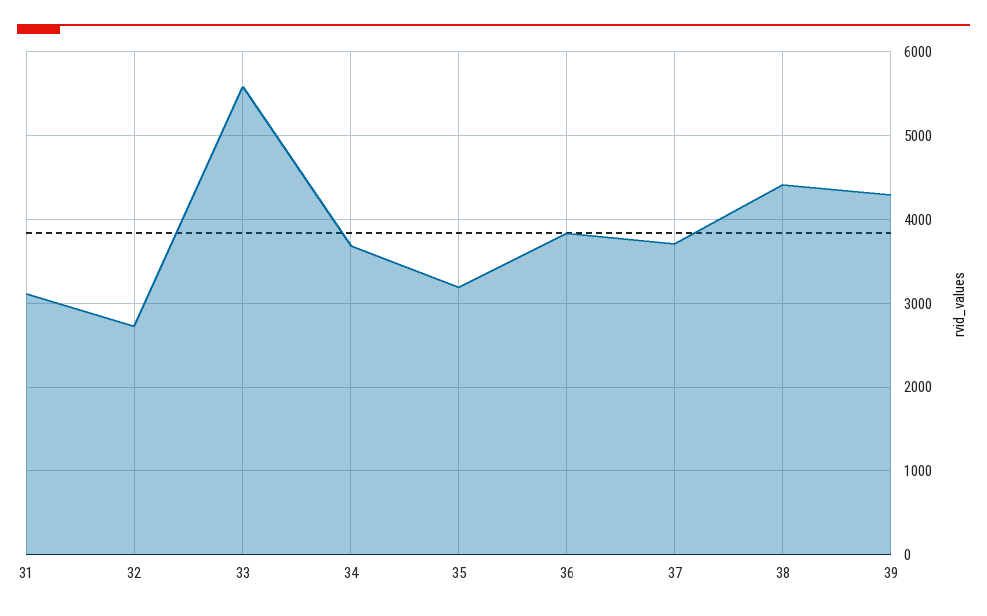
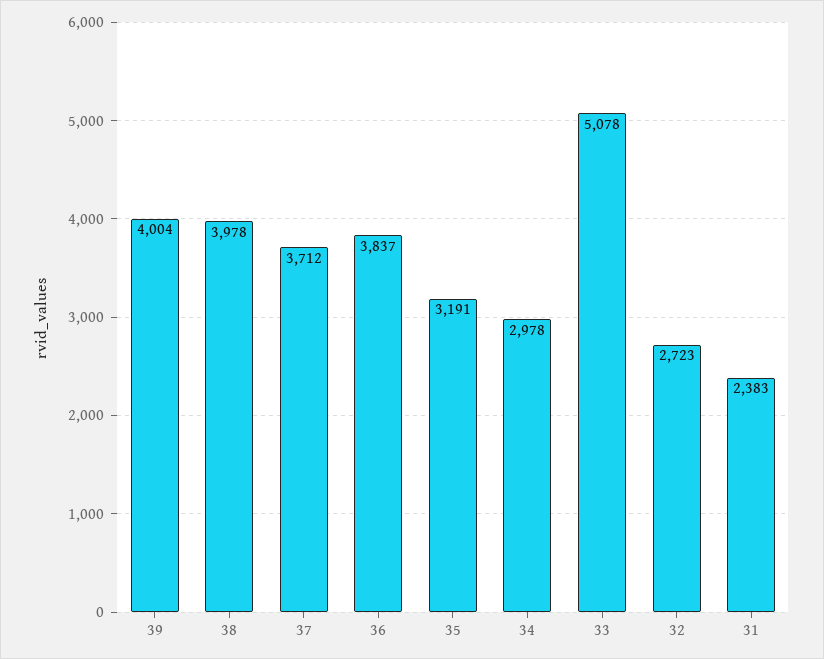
  {
-   "31": 3100,
+   "31": 2383,
    "32": 2723,
-   "33": 5600,
+   "33": 5078,
-   "34": 3700,
+   "34": 2978,
    "35": 3191,
    "36": 3837,
    "37": 3712,
-   "38": 4400,
+   "38": 3978,
-   "39": 4300
+   "39": 4004
  }

